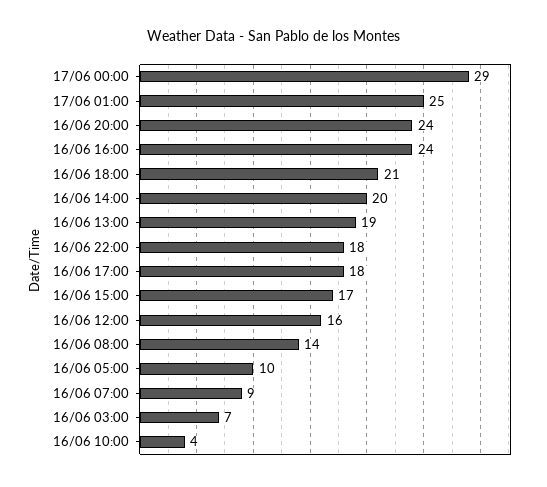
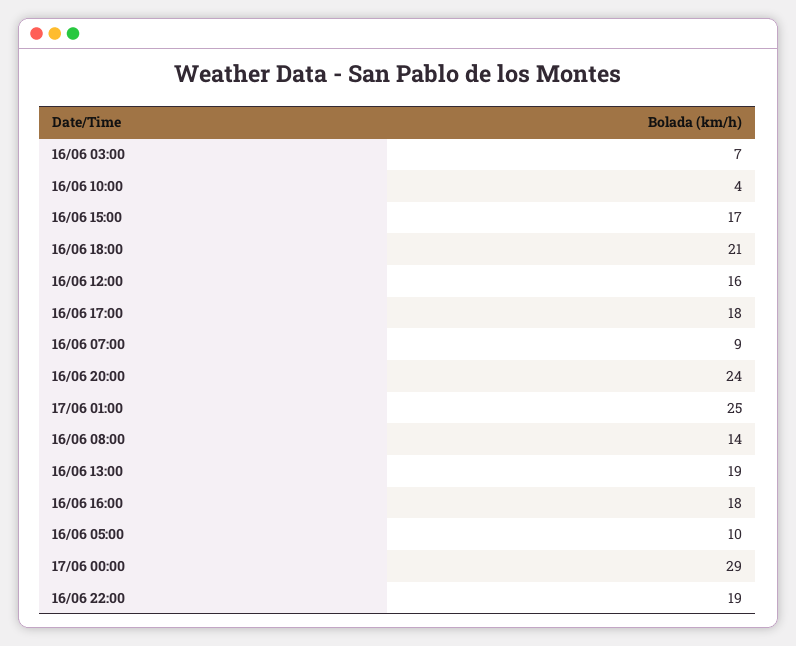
  {
    "17/06 00:00": 29,
    "17/06 01:00": 25,
    "16/06 20:00": 24,
-   "16/06 16:00": 24,
+   "16/06 16:00": 18,
    "16/06 18:00": 21,
-   "16/06 14:00": 20,
    "16/06 13:00": 19,
-   "16/06 22:00": 18,
+   "16/06 22:00": 19,
    "16/06 17:00": 18,
    "16/06 15:00": 17,
    "16/06 12:00": 16,
    "16/06 08:00": 14,
    "16/06 05:00": 10,
    "16/06 07:00": 9,
    "16/06 03:00": 7,
    "16/06 10:00": 4
  }

